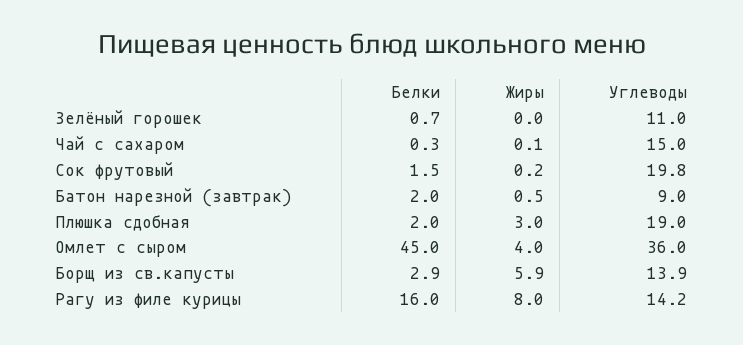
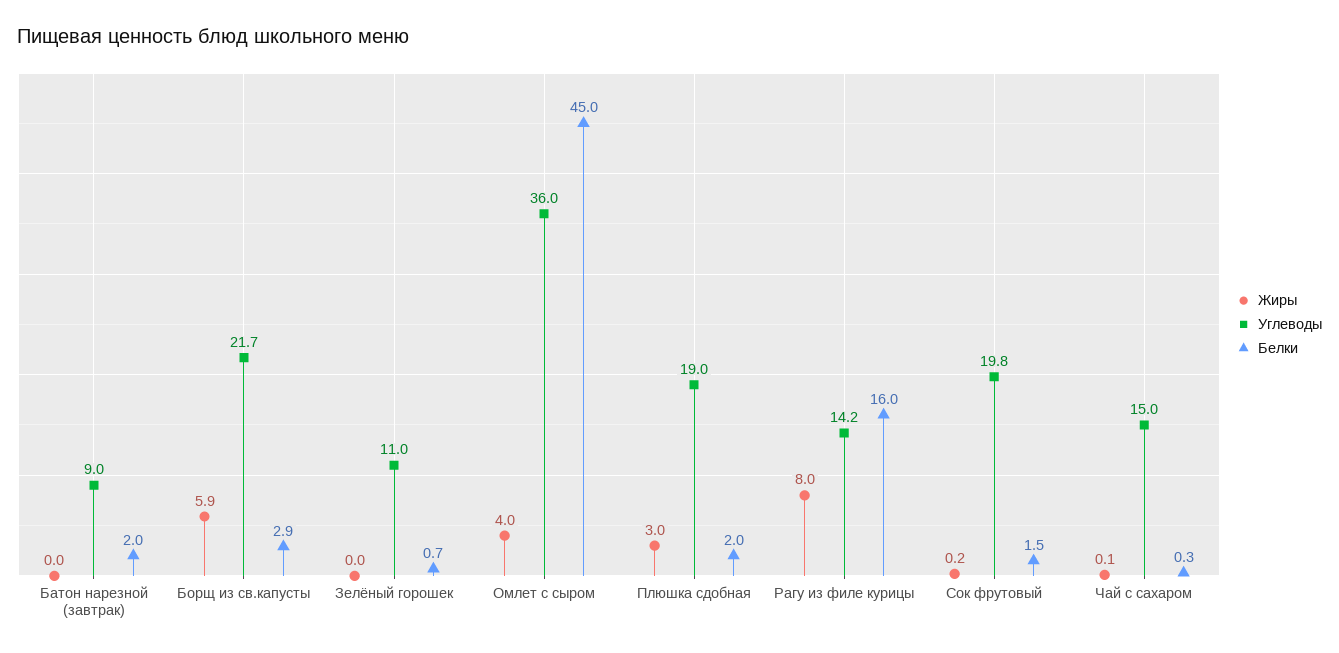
  {
    "Белки": {
      "Зелёный горошек": 0.7,
      "Чай с сахаром": 0.3,
      "Сок фрутовый": 1.5,
      "Батон нарезной (завтрак)": 2,
      "Плюшка сдобная": 2,
      "Омлет с сыром": 45,
      "Борщ из св.капусты": 2.9,
      "Рагу из филе курицы": 16
    },
    "Жиры": {
      "Зелёный горошек": 0,
      "Чай с сахаром": 0.1,
      "Сок фрутовый": 0.2,
-     "Батон нарезной (завтрак)": 0.5,
+     "Батон нарезной (завтрак)": 0,
      "Плюшка сдобная": 3,
      "Омлет с сыром": 4,
      "Борщ из св.капусты": 5.9,
      "Рагу из филе курицы": 8
    },
    "Углеводы": {
      "Зелёный горошек": 11,
      "Чай с сахаром": 15,
      "Сок фрутовый": 19.8,
      "Батон нарезной (завтрак)": 9,
      "Плюшка сдобная": 19,
      "Омлет с сыром": 36,
-     "Борщ из св.капусты": 13.9,
+     "Борщ из св.капусты": 21.7,
      "Рагу из филе курицы": 14.2
    }
  }

